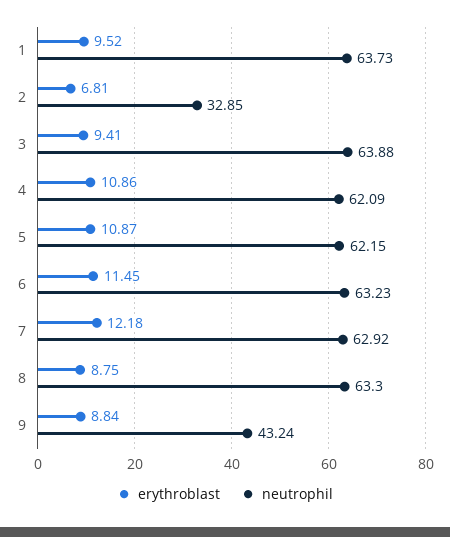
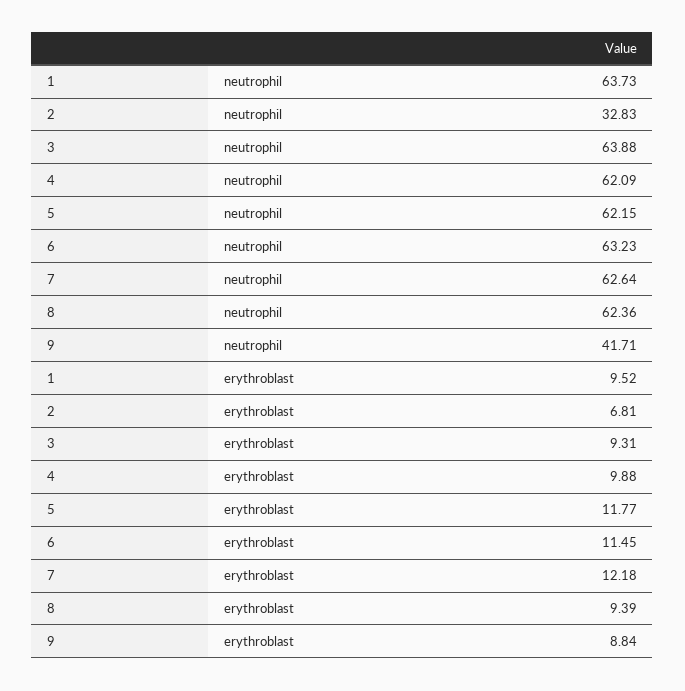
  {
    "erythroblast": {
      "1": 9.52,
      "2": 6.81,
-     "3": 9.41,
+     "3": 9.31,
-     "4": 10.86,
+     "4": 9.88,
-     "5": 10.87,
+     "5": 11.77,
      "6": 11.45,
      "7": 12.18,
-     "8": 8.75,
+     "8": 9.39,
      "9": 8.84
    },
    "neutrophil": {
      "1": 63.73,
-     "2": 32.85,
+     "2": 32.83,
      "3": 63.88,
      "4": 62.09,
      "5": 62.15,
      "6": 63.23,
-     "7": 62.92,
+     "7": 62.64,
-     "8": 63.3,
+     "8": 62.36,
-     "9": 43.24
+     "9": 41.71
    }
  }

